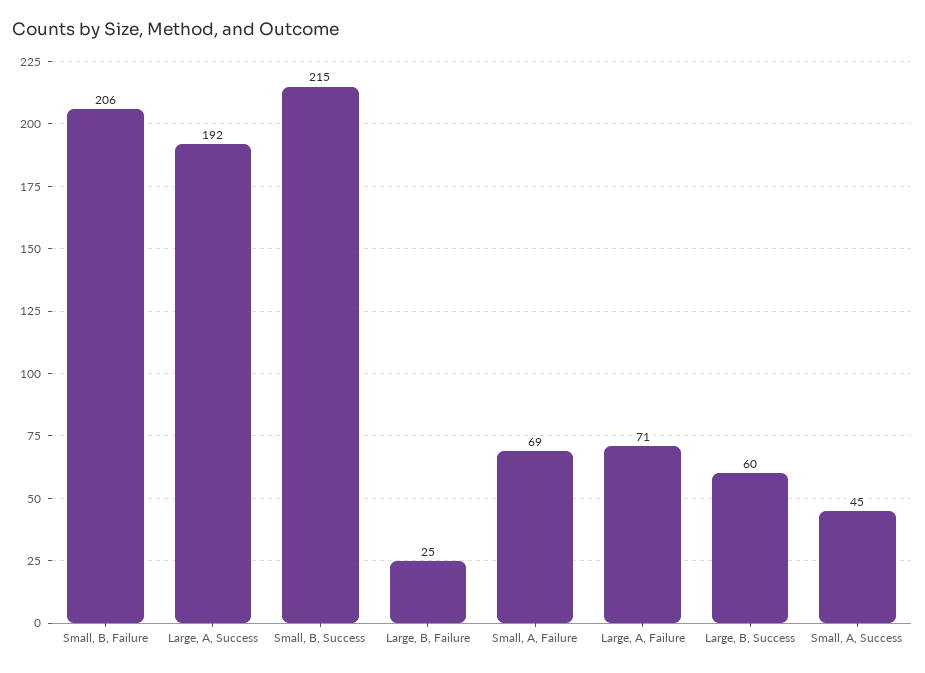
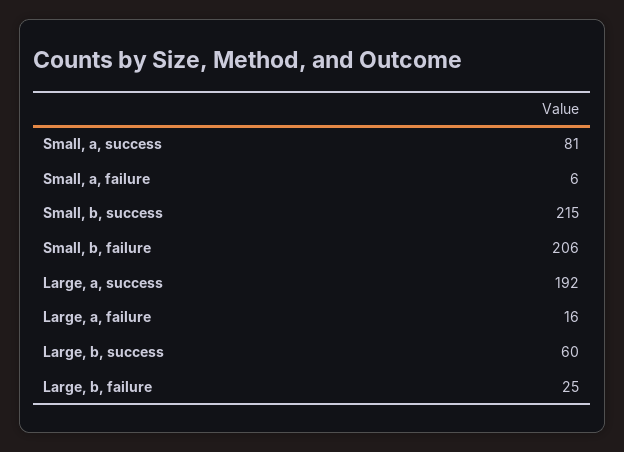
  {
    "Small, B, Failure": 206,
    "Large, A, Success": 192,
    "Small, B, Success": 215,
    "Large, B, Failure": 25,
-   "Small, A, Failure": 69,
+   "Small, A, Failure": 6,
-   "Large, A, Failure": 71,
+   "Large, A, Failure": 16,
    "Large, B, Success": 60,
-   "Small, A, Success": 45
+   "Small, A, Success": 81
  }

